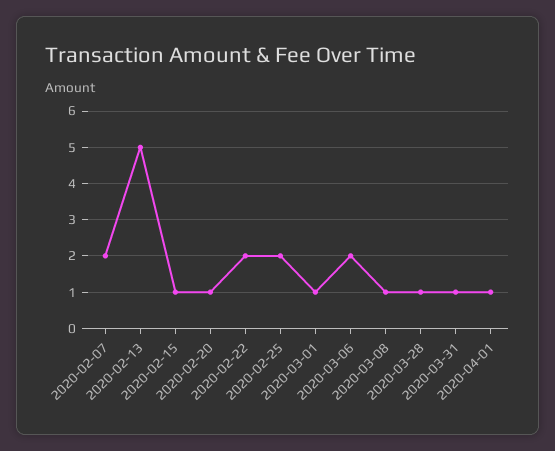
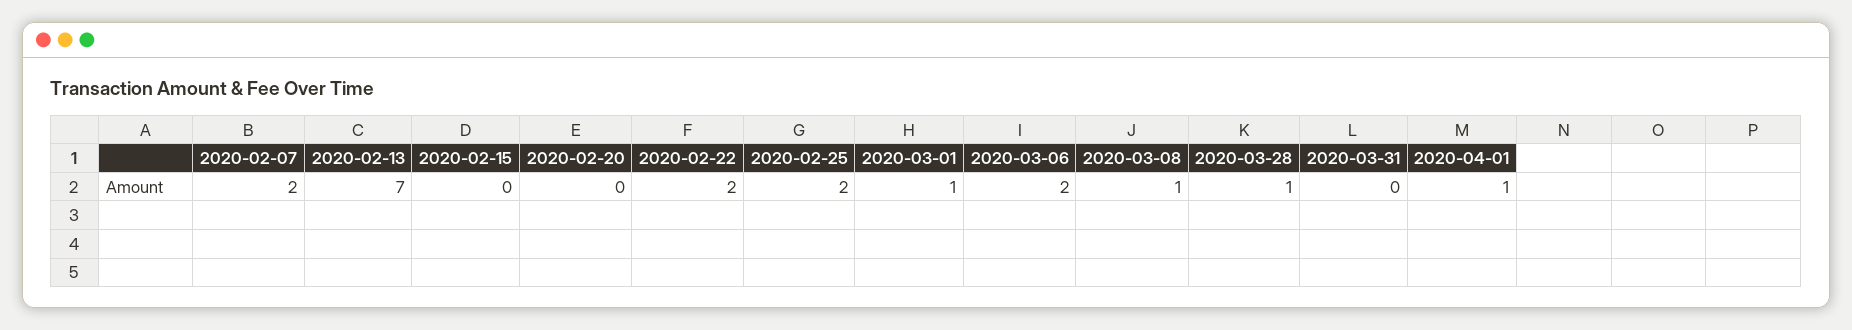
  {
    "2020-02-07": 2,
-   "2020-02-13": 5,
+   "2020-02-13": 7,
-   "2020-02-15": 1,
+   "2020-02-15": 0,
-   "2020-02-20": 1,
+   "2020-02-20": 0,
    "2020-02-22": 2,
    "2020-02-25": 2,
    "2020-03-01": 1,
    "2020-03-06": 2,
    "2020-03-08": 1,
    "2020-03-28": 1,
-   "2020-03-31": 1,
+   "2020-03-31": 0,
    "2020-04-01": 1
  }

